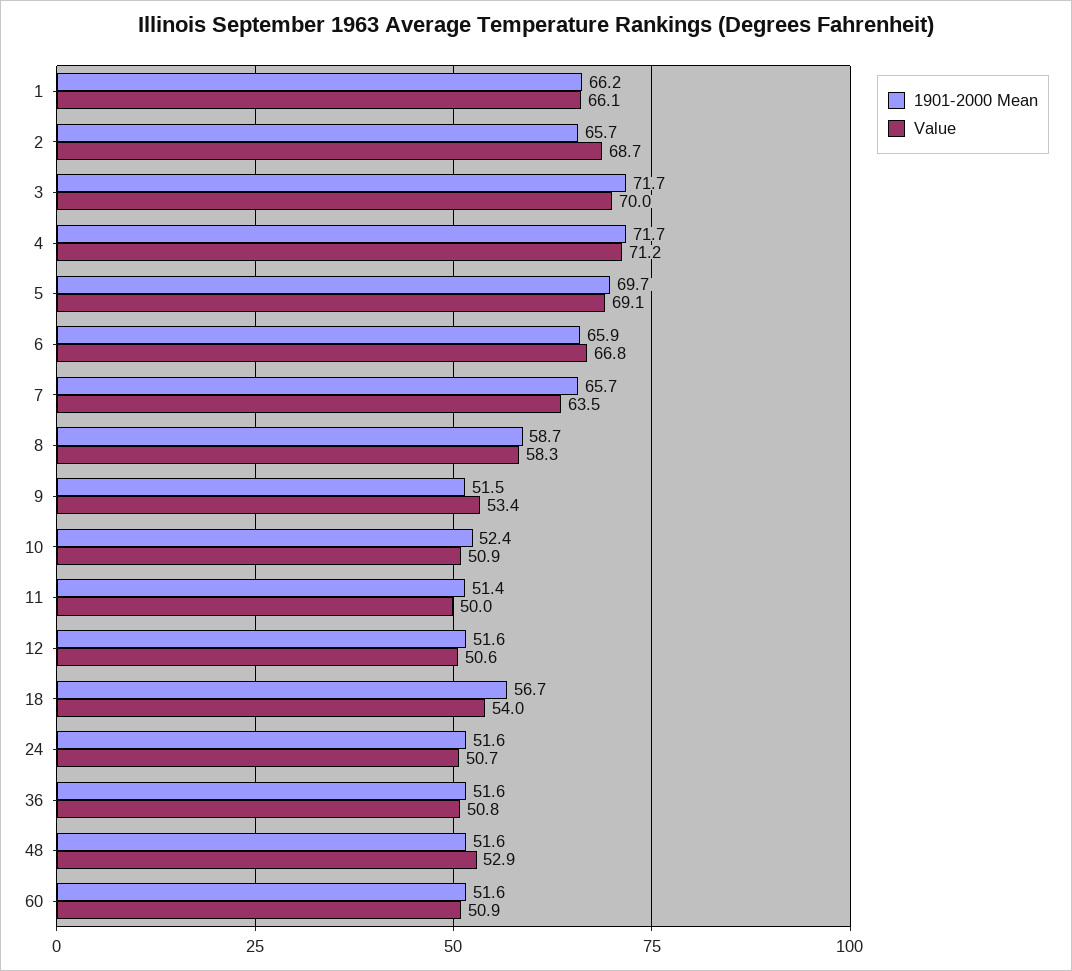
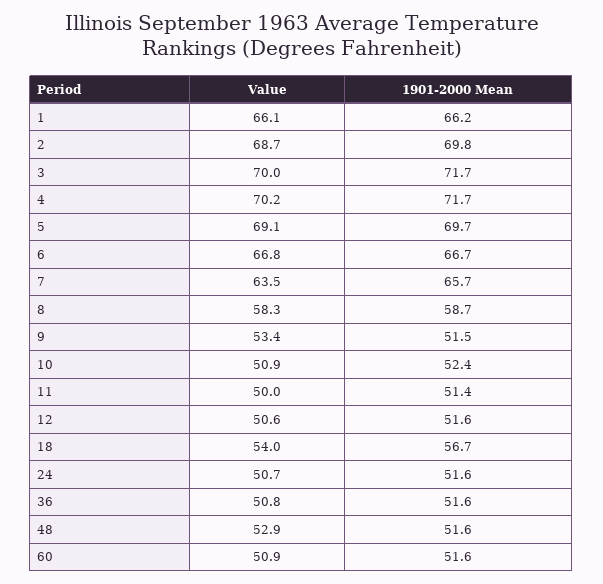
  {
    "1901-2000 Mean": {
      "1": 66.2,
-     "2": 65.7,
+     "2": 69.8,
      "3": 71.7,
      "4": 71.7,
      "5": 69.7,
-     "6": 65.9,
+     "6": 66.7,
      "7": 65.7,
      "8": 58.7,
      "9": 51.5,
      "10": 52.4,
      "11": 51.4,
      "12": 51.6,
      "18": 56.7,
      "24": 51.6,
      "36": 51.6,
      "48": 51.6,
      "60": 51.6
    },
    "Value": {
      "1": 66.1,
      "2": 68.7,
      "3": 70,
-     "4": 71.2,
+     "4": 70.2,
      "5": 69.1,
      "6": 66.8,
      "7": 63.5,
      "8": 58.3,
      "9": 53.4,
      "10": 50.9,
      "11": 50,
      "12": 50.6,
      "18": 54,
      "24": 50.7,
      "36": 50.8,
      "48": 52.9,
      "60": 50.9
    }
  }

